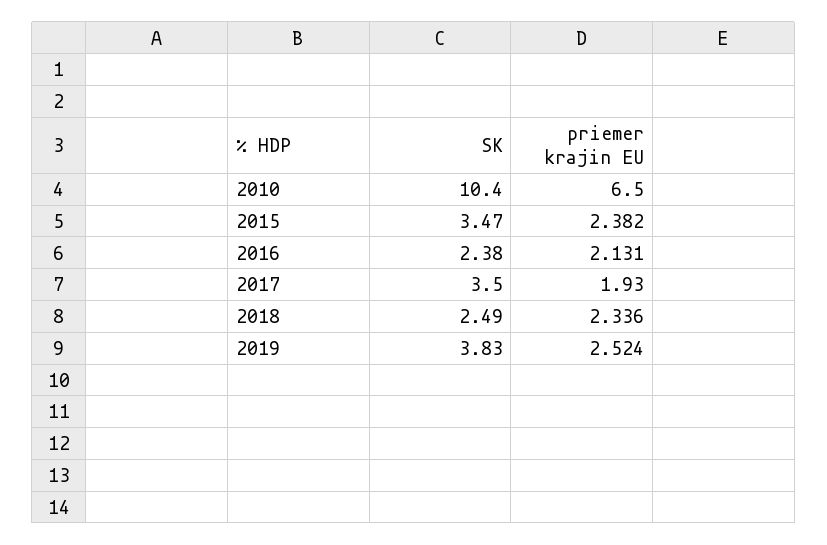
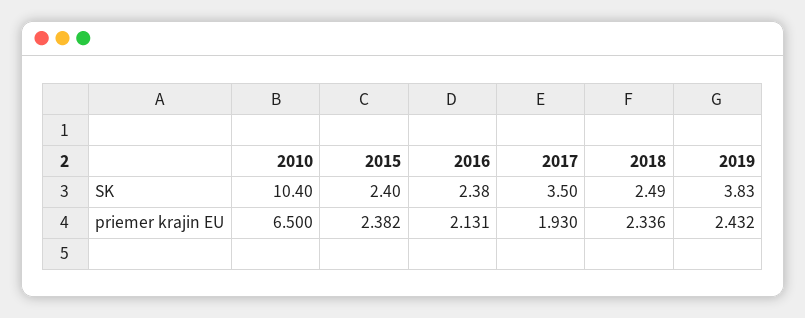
  {
    "SK": {
      "2010": 10.4,
-     "2015": 3.47,
+     "2015": 2.4,
      "2016": 2.38,
      "2017": 3.5,
      "2018": 2.49,
      "2019": 3.83
    },
    "priemer krajin EU": {
      "2010": 6.5,
      "2015": 2.382,
      "2016": 2.131,
      "2017": 1.93,
      "2018": 2.336,
-     "2019": 2.524
+     "2019": 2.432
    }
  }

